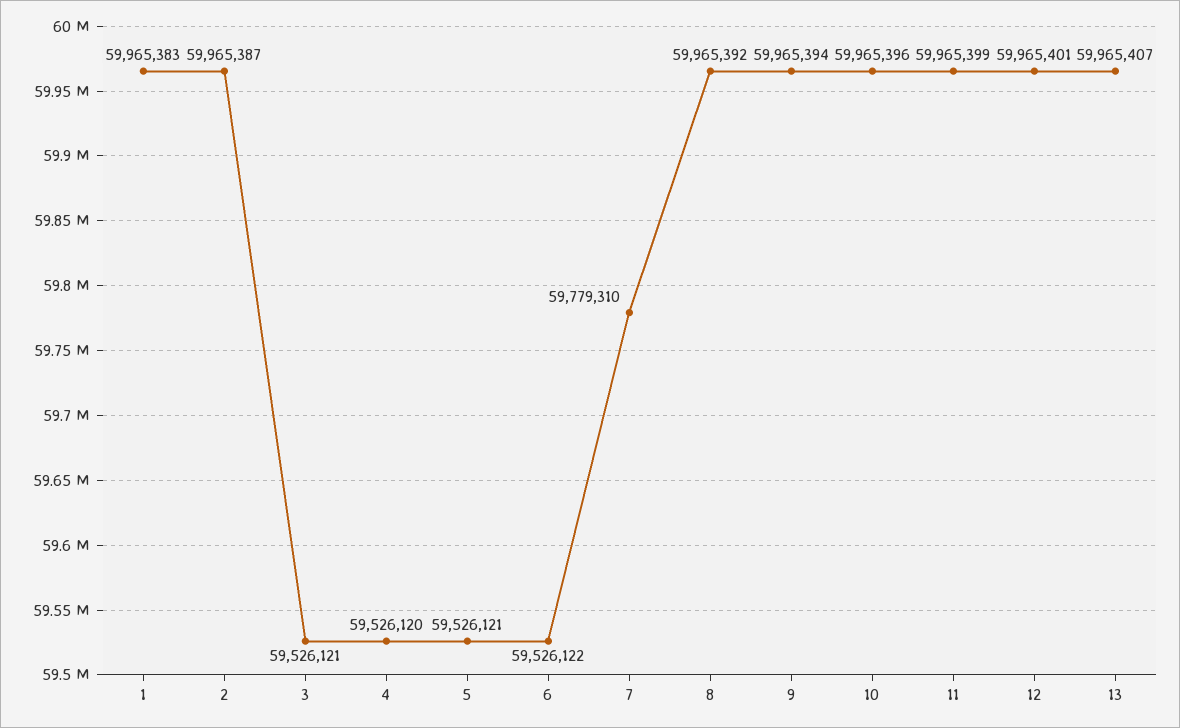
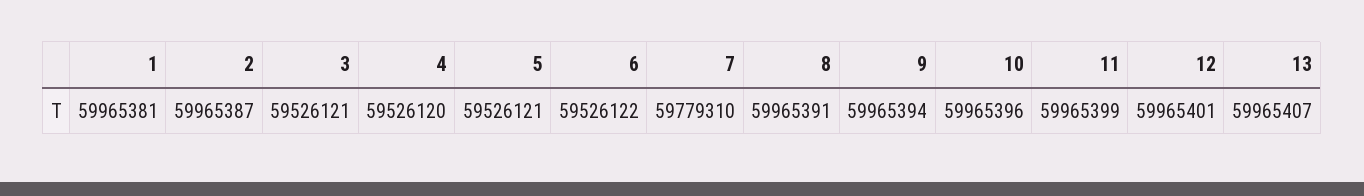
  {
-   "1": 59965383,
+   "1": 59965381,
    "2": 59965387,
    "3": 59526121,
    "4": 59526120,
    "5": 59526121,
    "6": 59526122,
    "7": 59779310,
-   "8": 59965392,
+   "8": 59965391,
    "9": 59965394,
    "10": 59965396,
    "11": 59965399,
    "12": 59965401,
    "13": 59965407
  }

